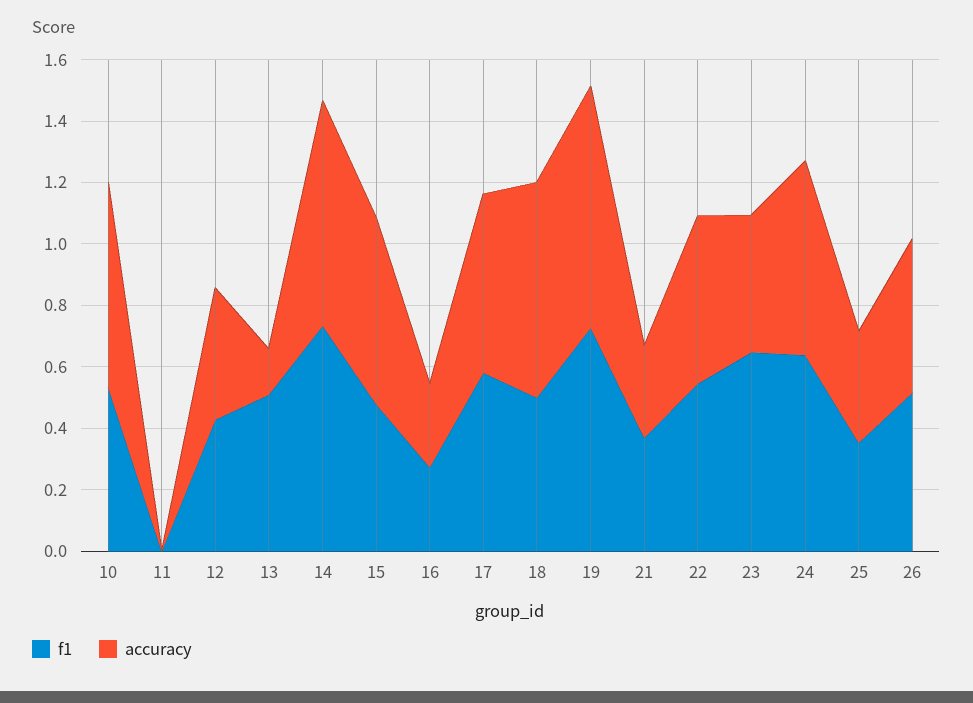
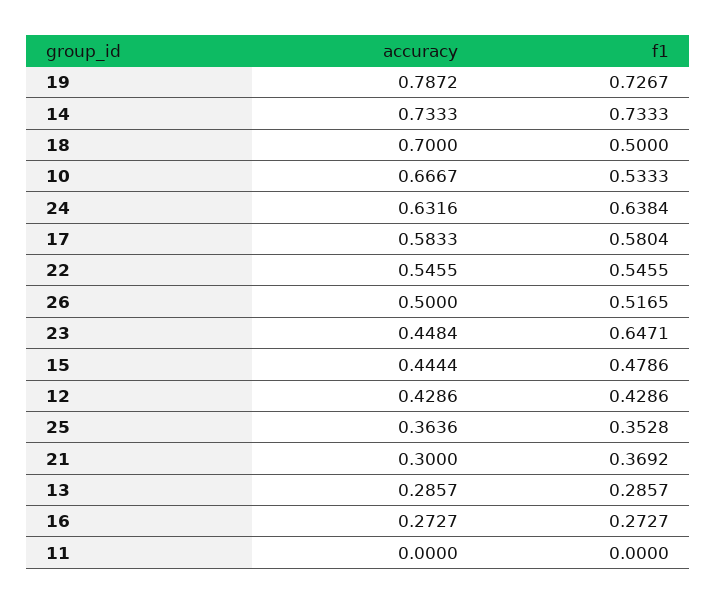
  {
    "f1": {
      "10": 0.5333,
      "11": 0,
      "12": 0.4286,
-     "13": 0.5,
+     "13": 0.2857,
      "14": 0.7333,
      "15": 0.4786,
      "16": 0.2727,
      "17": 0.5804,
      "18": 0.5,
      "19": 0.7267,
      "21": 0.3692,
      "22": 0.5455,
      "23": 0.6471,
      "24": 0.6384,
      "25": 0.3528,
      "26": 0.5165
    },
    "accuracy": {
      "10": 0.6667,
      "11": 0,
      "12": 0.4286,
-     "13": 0.15,
+     "13": 0.2857,
      "14": 0.7333,
-     "15": 0.6,
+     "15": 0.4444,
      "16": 0.2727,
      "17": 0.5833,
      "18": 0.7,
      "19": 0.7872,
      "21": 0.3,
      "22": 0.5455,
      "23": 0.4484,
      "24": 0.6316,
      "25": 0.3636,
      "26": 0.5
    }
  }

